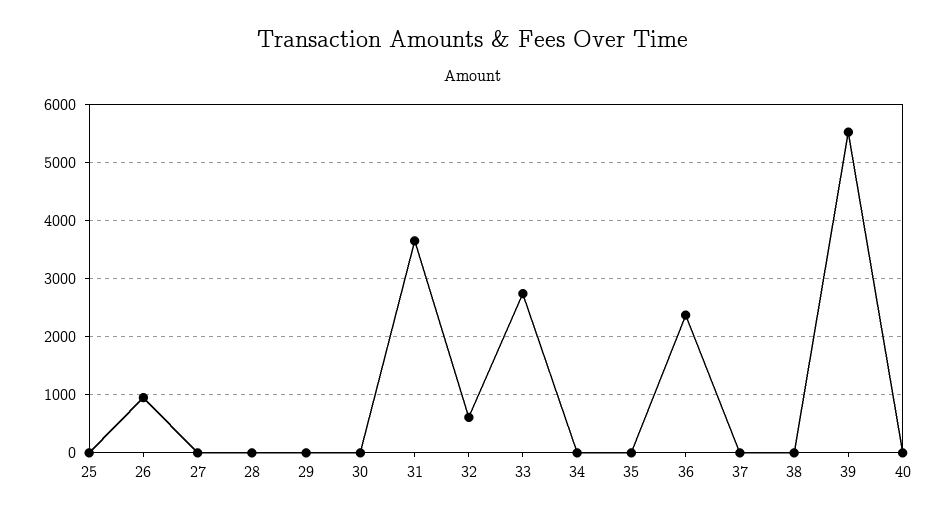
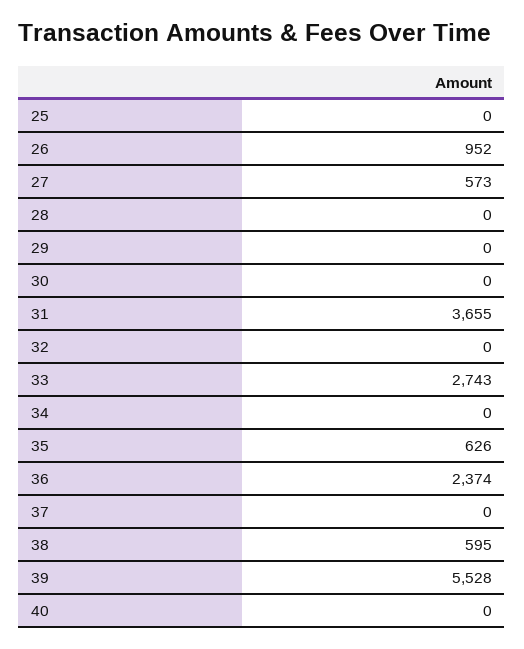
  {
    "25": 0,
    "26": 952,
-   "27": 0,
+   "27": 573,
    "28": 0,
    "29": 0,
    "30": 0,
    "31": 3655,
-   "32": 600,
+   "32": 0,
    "33": 2743,
    "34": 0,
-   "35": 0,
+   "35": 626,
    "36": 2374,
    "37": 0,
-   "38": 0,
+   "38": 595,
    "39": 5528,
    "40": 0
  }

